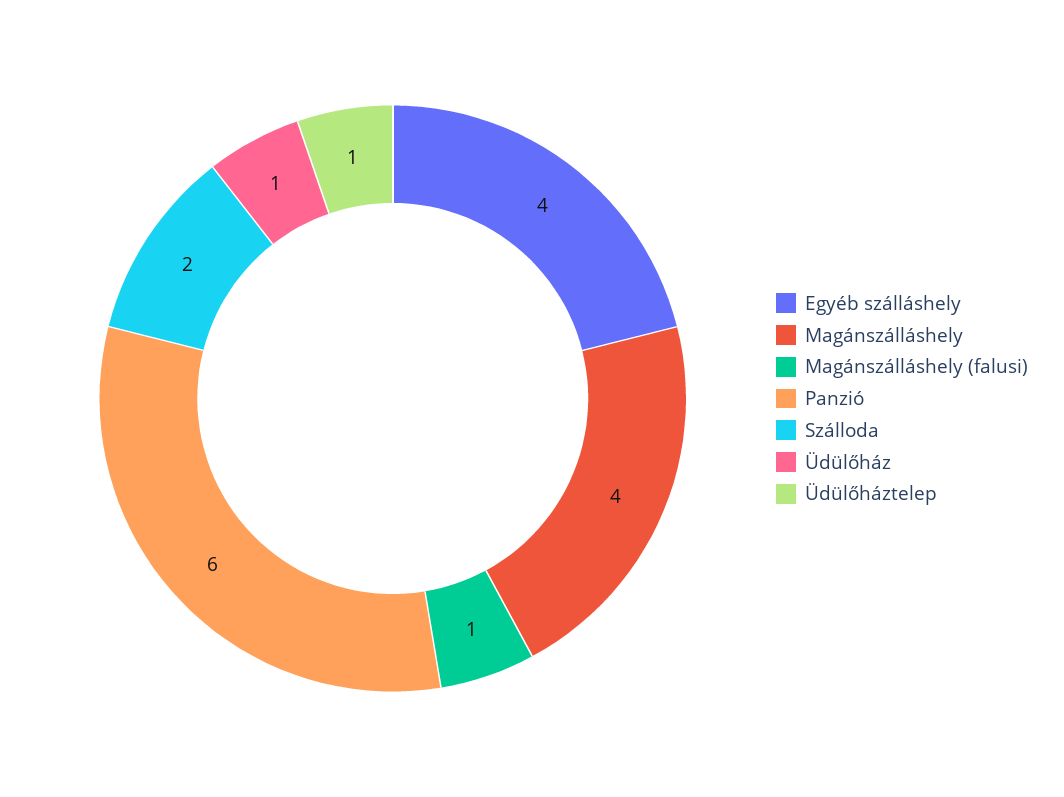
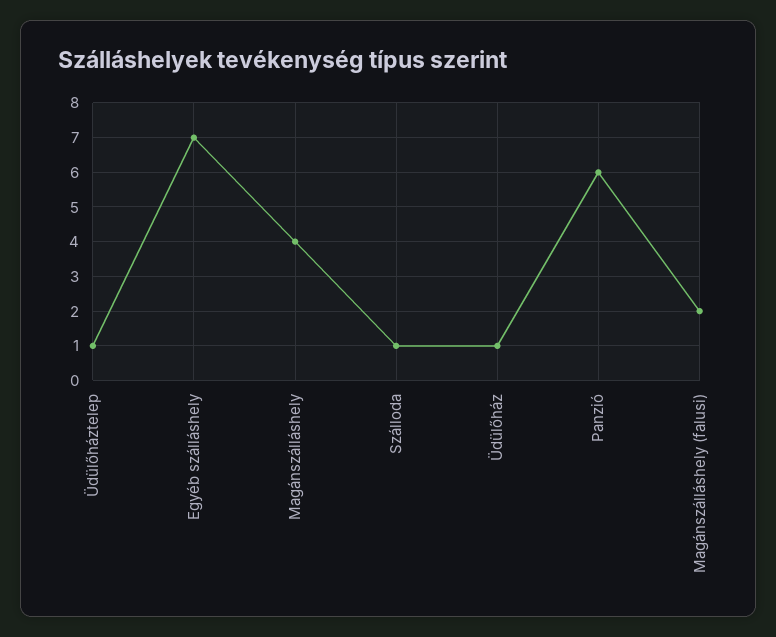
  {
-   "Egyéb szálláshely": 4,
+   "Egyéb szálláshely": 7,
    "Magánszálláshely": 4,
-   "Magánszálláshely (falusi)": 1,
+   "Magánszálláshely (falusi)": 2,
    "Panzió": 6,
-   "Szálloda": 2,
+   "Szálloda": 1,
    "Üdülőház": 1,
    "Üdülőháztelep": 1
  }

